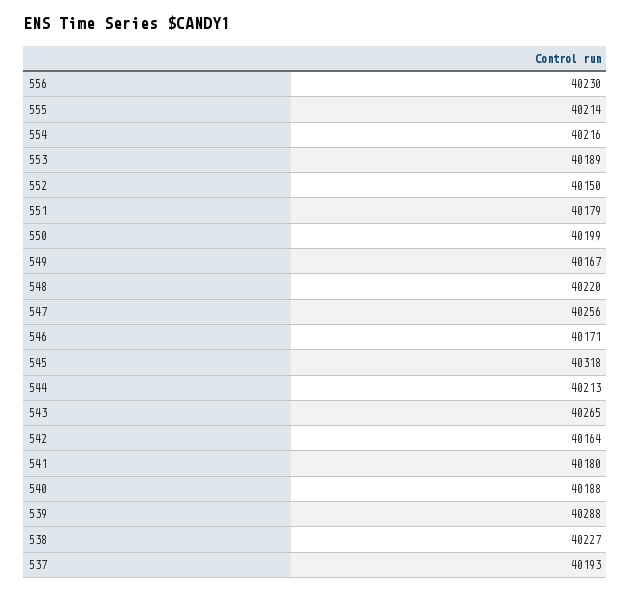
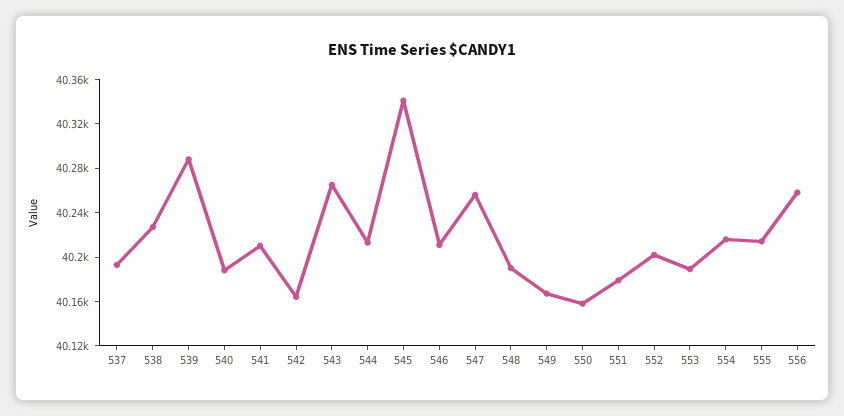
  {
-   "556": 40230,
+   "556": 40260,
    "555": 40214,
    "554": 40216,
    "553": 40189,
-   "552": 40150,
+   "552": 40200,
    "551": 40179,
-   "550": 40199,
+   "550": 40160,
    "549": 40167,
-   "548": 40220,
+   "548": 40190,
    "547": 40256,
-   "546": 40171,
+   "546": 40210,
-   "545": 40318,
+   "545": 40340,
    "544": 40213,
    "543": 40265,
    "542": 40164,
-   "541": 40180,
+   "541": 40210,
    "540": 40188,
    "539": 40288,
    "538": 40227,
    "537": 40193
  }

